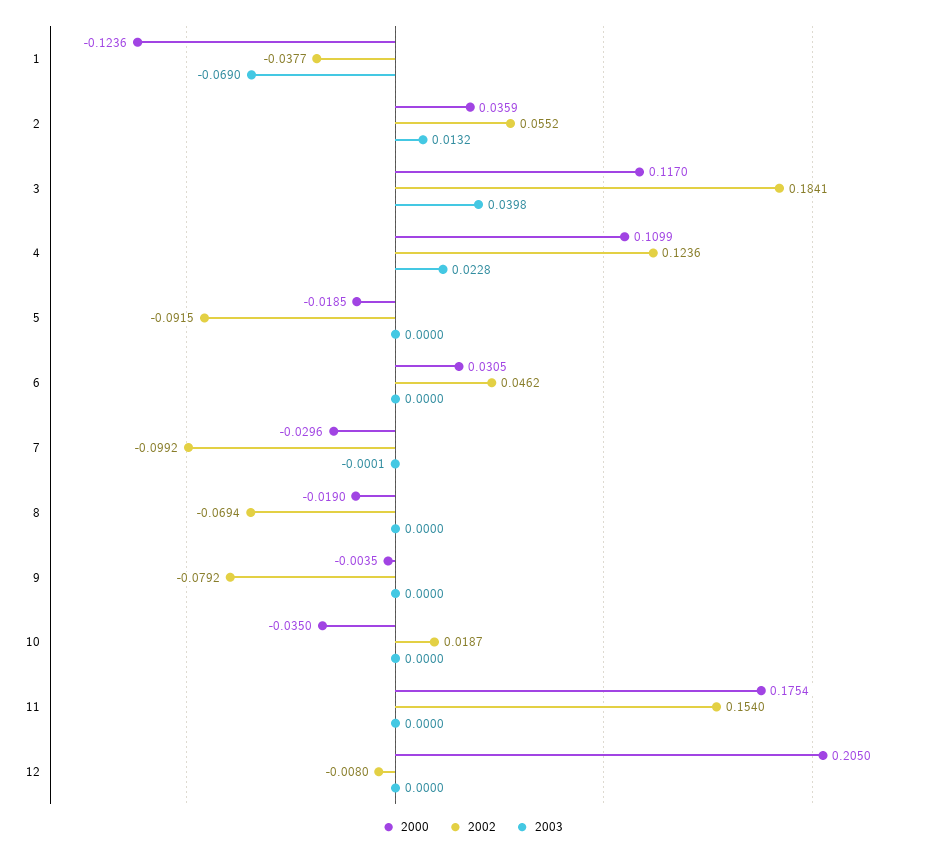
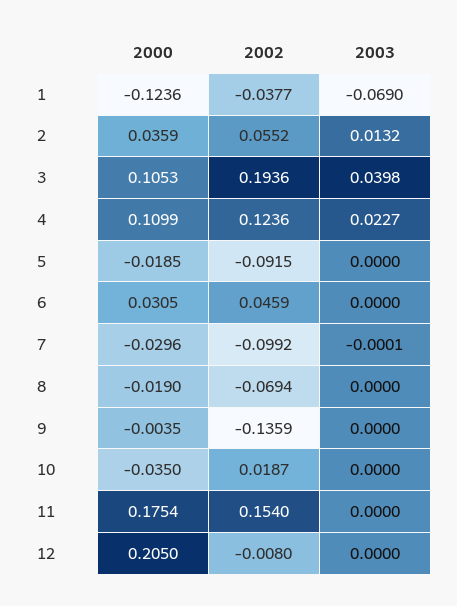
  {
    "2000": {
      "1": -0.1236,
      "2": 0.0359,
-     "3": 0.117,
+     "3": 0.1053,
      "4": 0.1099,
      "5": -0.0185,
      "6": 0.0305,
      "7": -0.0296,
      "8": -0.019,
      "9": -0.0035,
      "10": -0.035,
      "11": 0.1754,
      "12": 0.205
    },
    "2002": {
      "1": -0.0377,
      "2": 0.0552,
-     "3": 0.1841,
+     "3": 0.1936,
      "4": 0.1236,
      "5": -0.0915,
-     "6": 0.0462,
+     "6": 0.0459,
      "7": -0.0992,
      "8": -0.0694,
-     "9": -0.0792,
+     "9": -0.1359,
      "10": 0.0187,
      "11": 0.154,
      "12": -0.008
    },
    "2003": {
      "1": -0.069,
      "2": 0.0132,
      "3": 0.0398,
-     "4": 0.0228,
+     "4": 0.0227,
      "5": 0,
      "6": 0,
      "7": -0.0001,
      "8": 0,
      "9": 0,
      "10": 0,
      "11": 0,
      "12": 0
    }
  }

